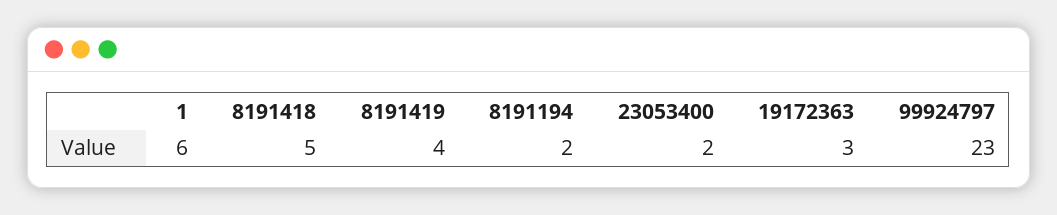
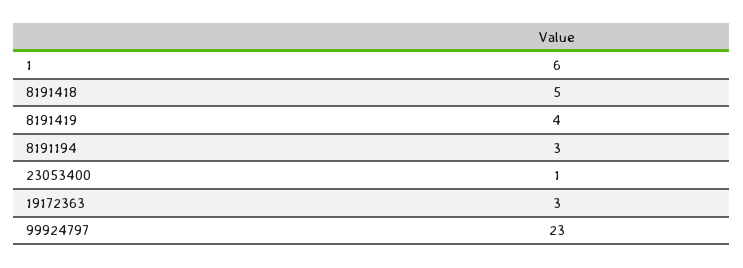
  {
    "1": 6,
    "8191418": 5,
    "8191419": 4,
-   "8191194": 2,
+   "8191194": 3,
-   "23053400": 2,
+   "23053400": 1,
    "19172363": 3,
    "99924797": 23
  }

